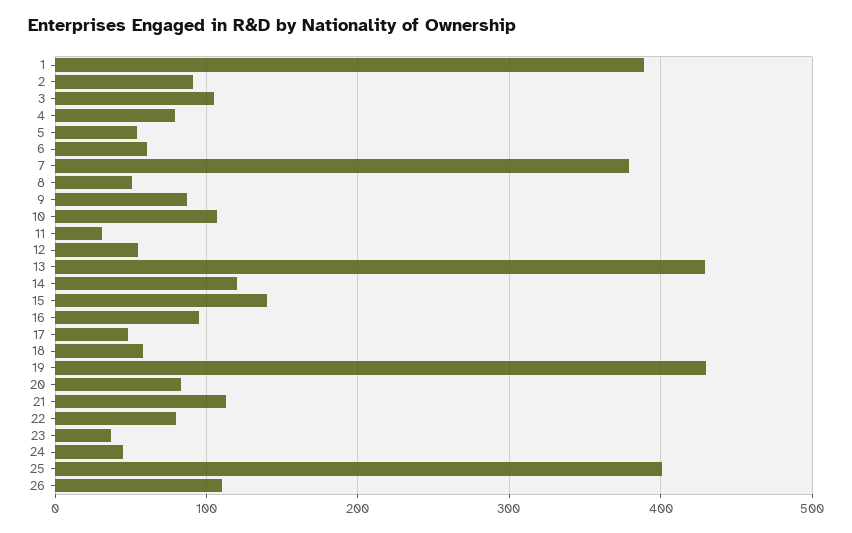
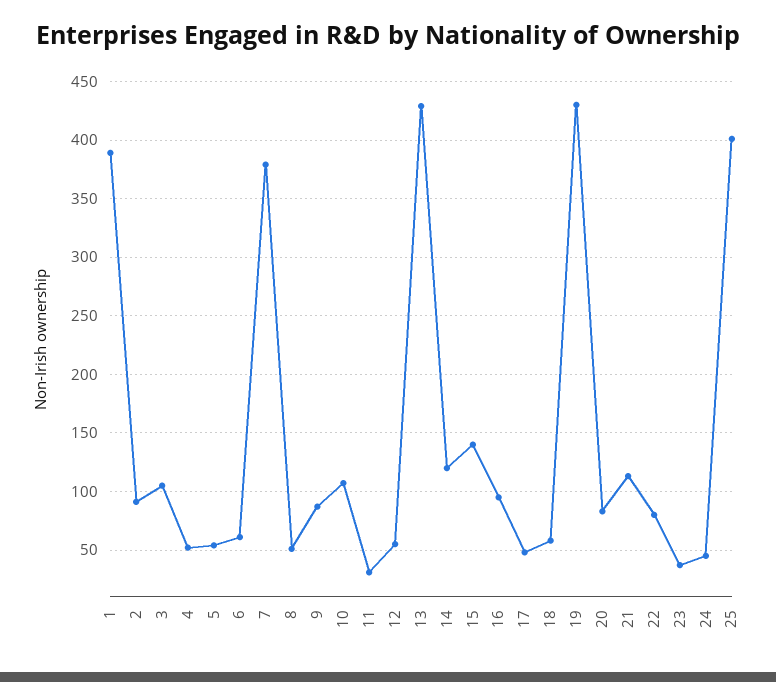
  {
    "1": 390,
    "2": 90,
    "3": 110,
-   "4": 80,
+   "4": 50,
    "5": 50,
    "6": 60,
    "7": 380,
    "8": 50,
    "9": 90,
    "10": 110,
    "11": 30,
    "12": 60,
    "13": 430,
    "14": 120,
    "15": 140,
    "16": 100,
    "17": 50,
    "18": 60,
    "19": 430,
    "20": 80,
    "21": 110,
    "22": 80,
    "23": 40,
    "24": 50,
-   "25": 400,
+   "25": 400
-   "26": 110
  }

